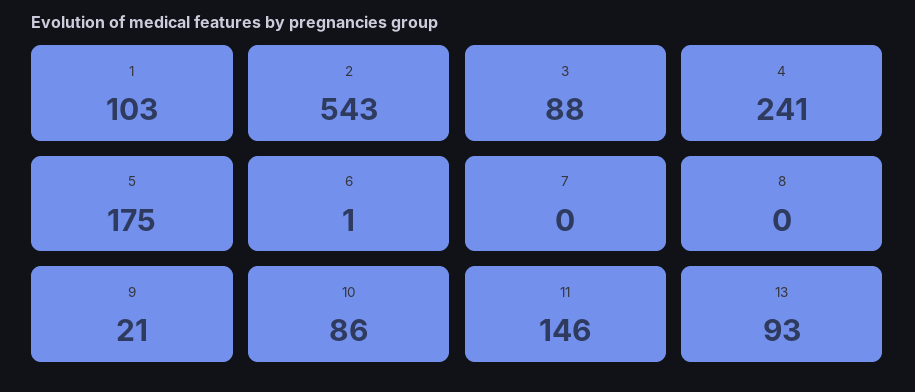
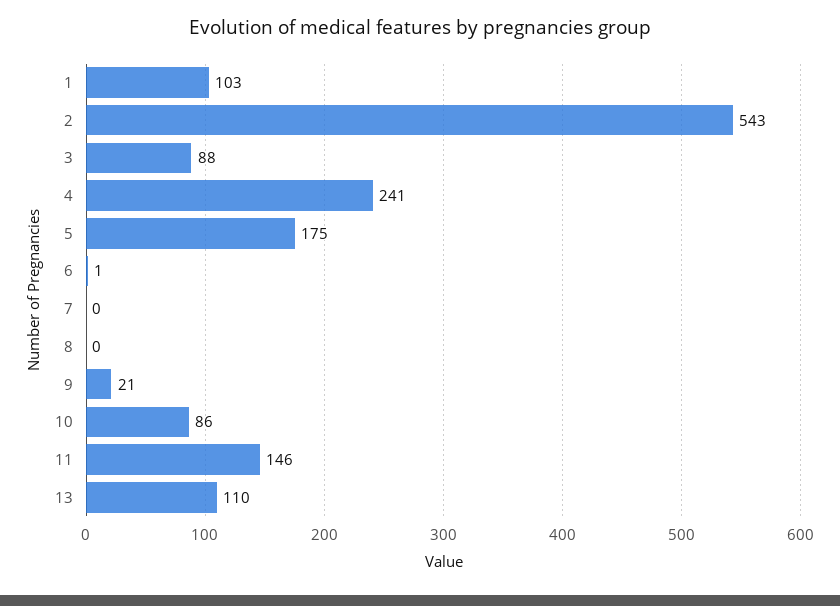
  {
    "1": 103,
    "2": 543,
    "3": 88,
    "4": 241,
    "5": 175,
    "6": 1,
    "7": 0,
    "8": 0,
    "9": 21,
    "10": 86,
    "11": 146,
-   "13": 93
+   "13": 110
  }

